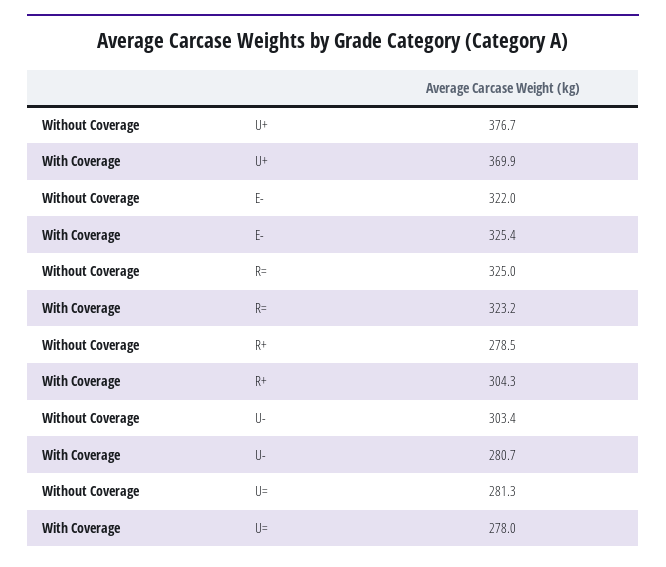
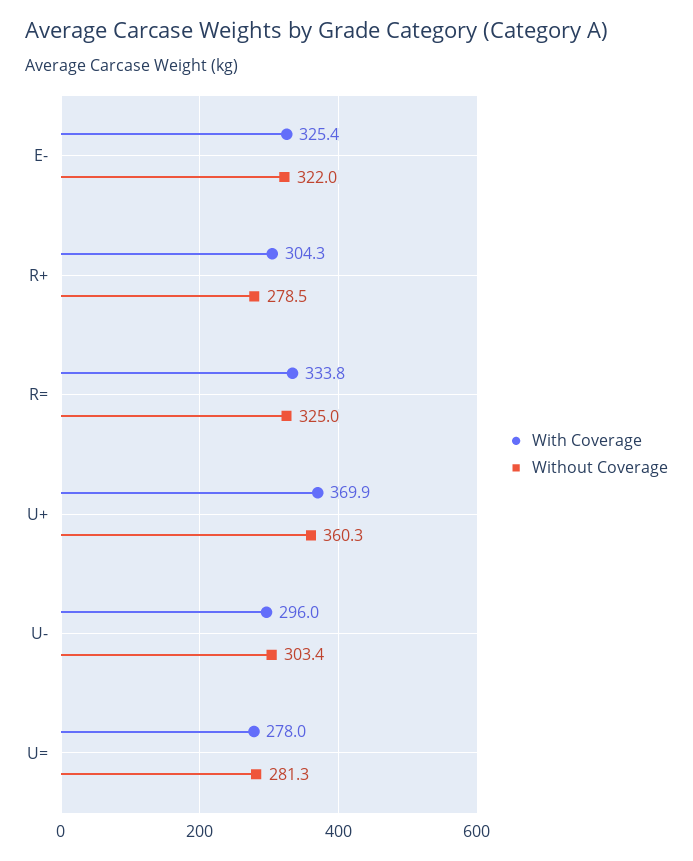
  {
    "Without Coverage": {
-     "U+": 376.7,
+     "U+": 360.3,
      "E-": 322,
      "R=": 325,
      "R+": 278.5,
      "U-": 303.4,
      "U=": 281.3
    },
    "With Coverage": {
      "U+": 369.9,
      "E-": 325.4,
-     "R=": 323.2,
+     "R=": 333.8,
      "R+": 304.3,
-     "U-": 280.7,
+     "U-": 296,
      "U=": 278
    }
  }

